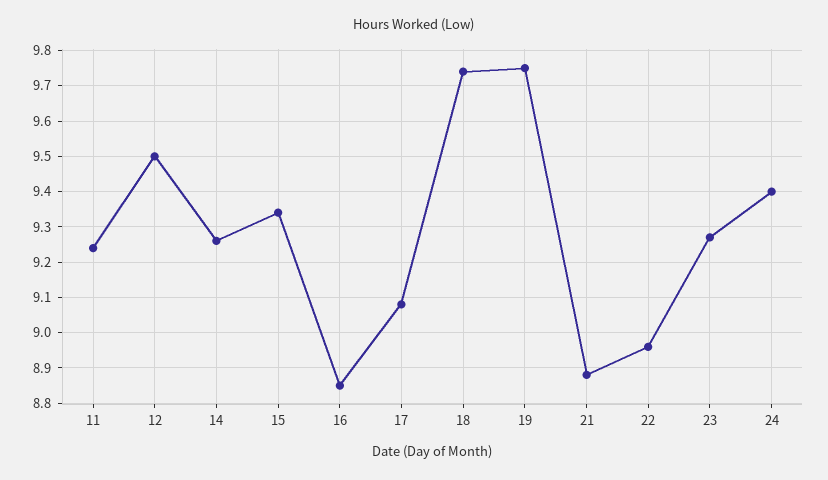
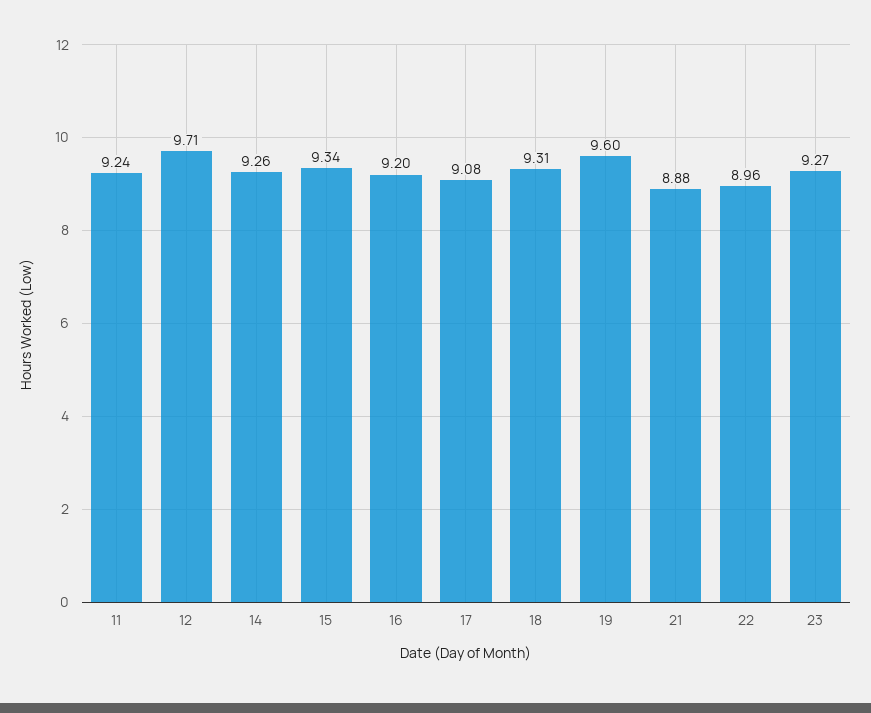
  {
    "11": 9.24,
-   "12": 9.5,
+   "12": 9.71,
    "14": 9.26,
    "15": 9.34,
-   "16": 8.85,
+   "16": 9.2,
    "17": 9.08,
-   "18": 9.75,
+   "18": 9.31,
-   "19": 9.75,
+   "19": 9.6,
    "21": 8.88,
    "22": 8.96,
-   "23": 9.27,
+   "23": 9.27
-   "24": 9.4
  }

